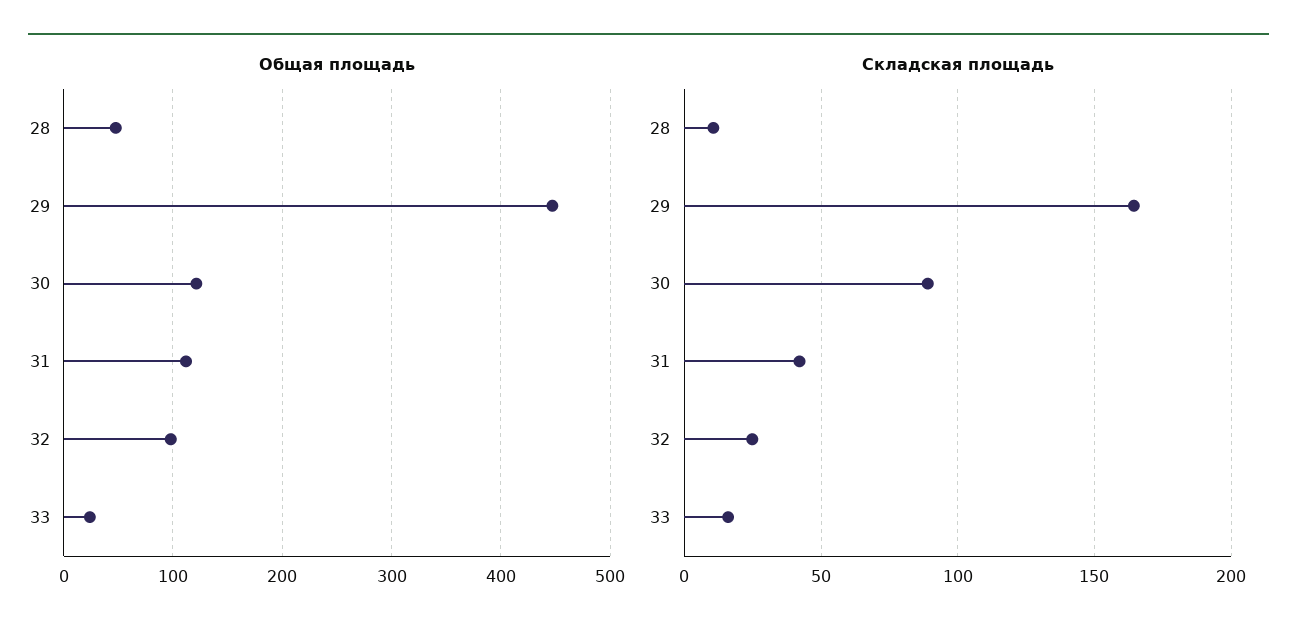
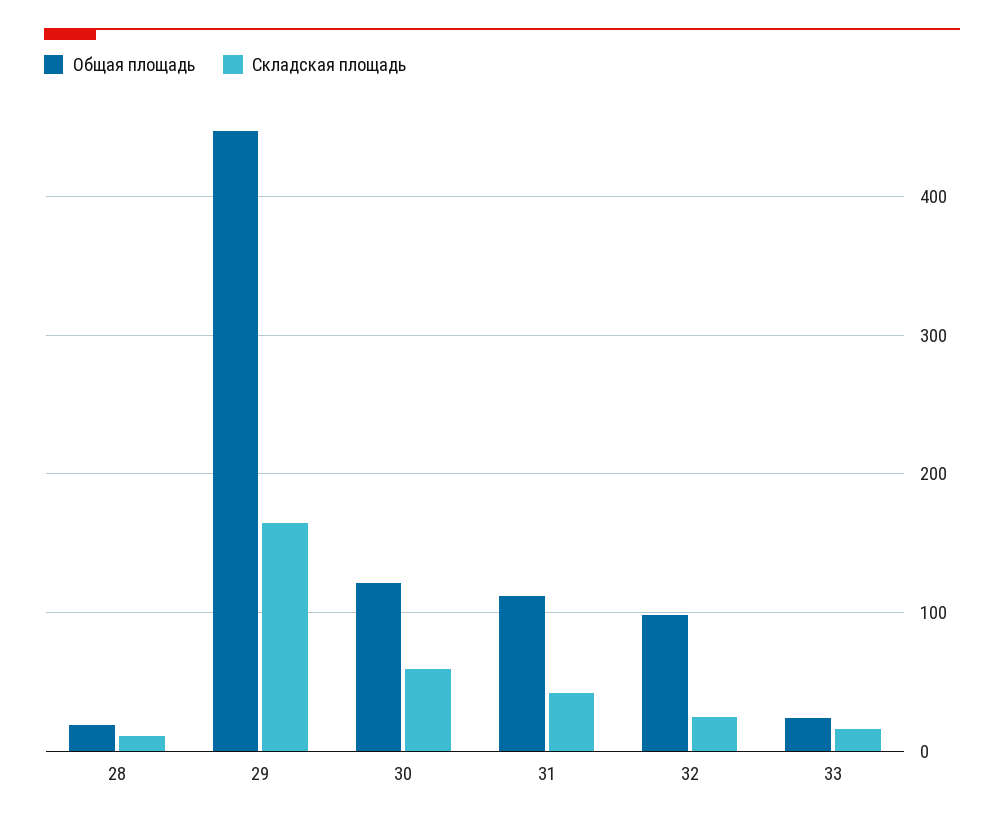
  {
    "Общая площадь": {
-     "28": 50,
+     "28": 20,
      "29": 450,
      "30": 120,
      "31": 110,
      "32": 100,
      "33": 20
    },
    "Складская площадь": {
      "28": 10,
      "29": 165,
-     "30": 90,
+     "30": 60,
      "31": 40,
      "32": 25,
      "33": 15
    }
  }

